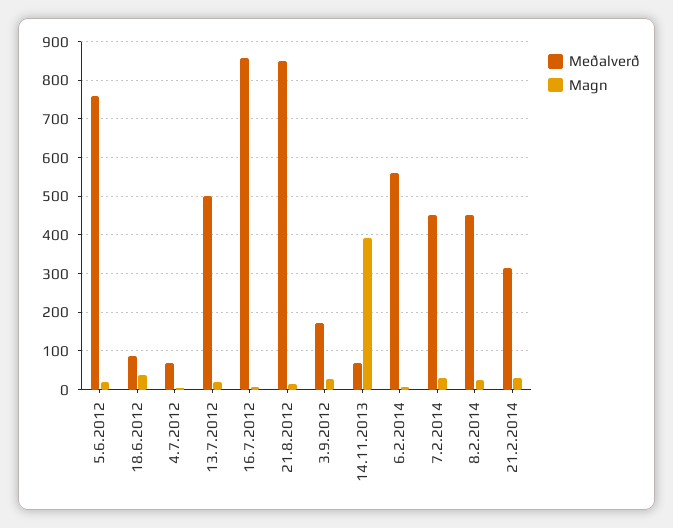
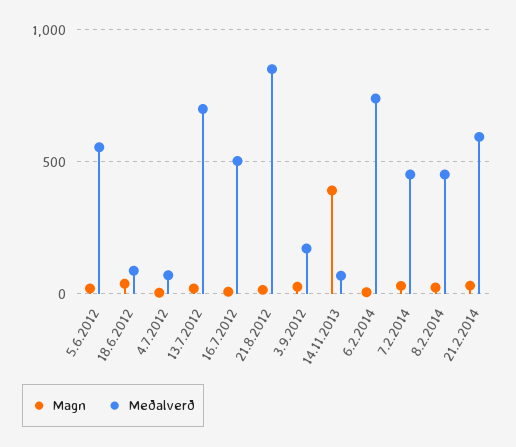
  {
    "Meðalverð": {
-     "5.6.2012": 760,
+     "5.6.2012": 550,
      "18.6.2012": 80,
      "4.7.2012": 80,
-     "13.7.2012": 500,
+     "13.7.2012": 700,
-     "16.7.2012": 860,
+     "16.7.2012": 500,
      "21.8.2012": 860,
      "3.9.2012": 180,
      "14.11.2013": 60,
-     "6.2.2014": 560,
+     "6.2.2014": 750,
      "7.2.2014": 460,
      "8.2.2014": 460,
-     "21.2.2014": 320
+     "21.2.2014": 600
    },
    "Magn": {
      "5.6.2012": 20,
      "18.6.2012": 40,
      "4.7.2012": 0,
      "13.7.2012": 20,
      "16.7.2012": 0,
      "21.8.2012": 20,
      "3.9.2012": 20,
      "14.11.2013": 400,
      "6.2.2014": 0,
      "7.2.2014": 40,
      "8.2.2014": 20,
      "21.2.2014": 40
    }
  }

